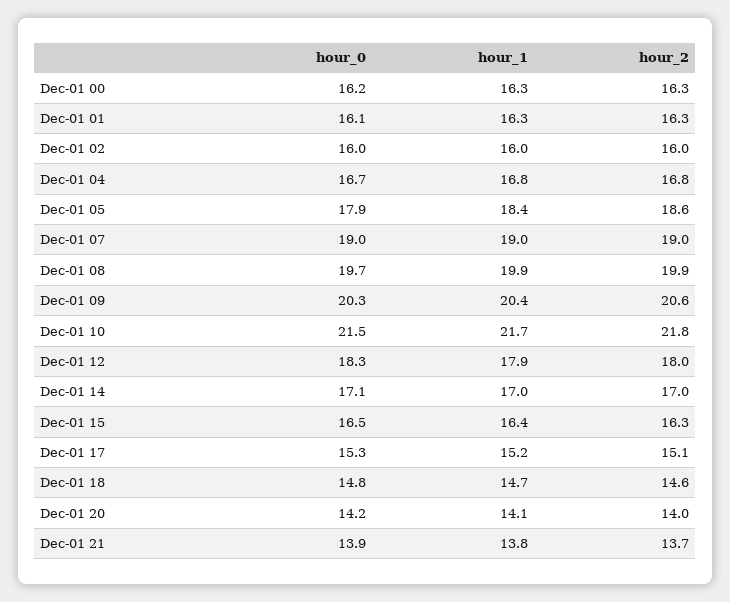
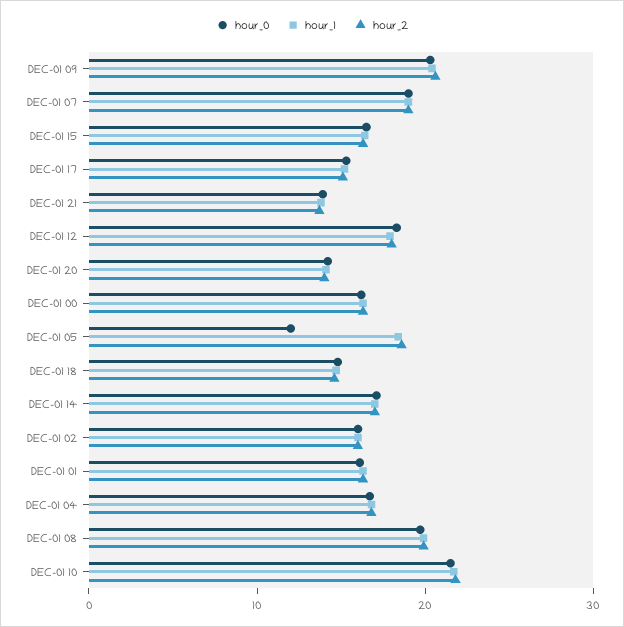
  {
    "hour_0": {
      "Dec-01 00": 16.2,
      "Dec-01 01": 16.1,
      "Dec-01 02": 16,
      "Dec-01 04": 16.7,
-     "Dec-01 05": 17.9,
+     "Dec-01 05": 12,
      "Dec-01 07": 19,
      "Dec-01 08": 19.7,
      "Dec-01 09": 20.3,
      "Dec-01 10": 21.5,
      "Dec-01 12": 18.3,
      "Dec-01 14": 17.1,
      "Dec-01 15": 16.5,
      "Dec-01 17": 15.3,
      "Dec-01 18": 14.8,
      "Dec-01 20": 14.2,
      "Dec-01 21": 13.9
    },
    "hour_1": {
      "Dec-01 00": 16.3,
      "Dec-01 01": 16.3,
      "Dec-01 02": 16,
      "Dec-01 04": 16.8,
      "Dec-01 05": 18.4,
      "Dec-01 07": 19,
      "Dec-01 08": 19.9,
      "Dec-01 09": 20.4,
      "Dec-01 10": 21.7,
      "Dec-01 12": 17.9,
      "Dec-01 14": 17,
      "Dec-01 15": 16.4,
      "Dec-01 17": 15.2,
      "Dec-01 18": 14.7,
      "Dec-01 20": 14.1,
      "Dec-01 21": 13.8
    },
    "hour_2": {
      "Dec-01 00": 16.3,
      "Dec-01 01": 16.3,
      "Dec-01 02": 16,
      "Dec-01 04": 16.8,
      "Dec-01 05": 18.6,
      "Dec-01 07": 19,
      "Dec-01 08": 19.9,
      "Dec-01 09": 20.6,
      "Dec-01 10": 21.8,
      "Dec-01 12": 18,
      "Dec-01 14": 17,
      "Dec-01 15": 16.3,
      "Dec-01 17": 15.1,
      "Dec-01 18": 14.6,
      "Dec-01 20": 14,
      "Dec-01 21": 13.7
    }
  }

